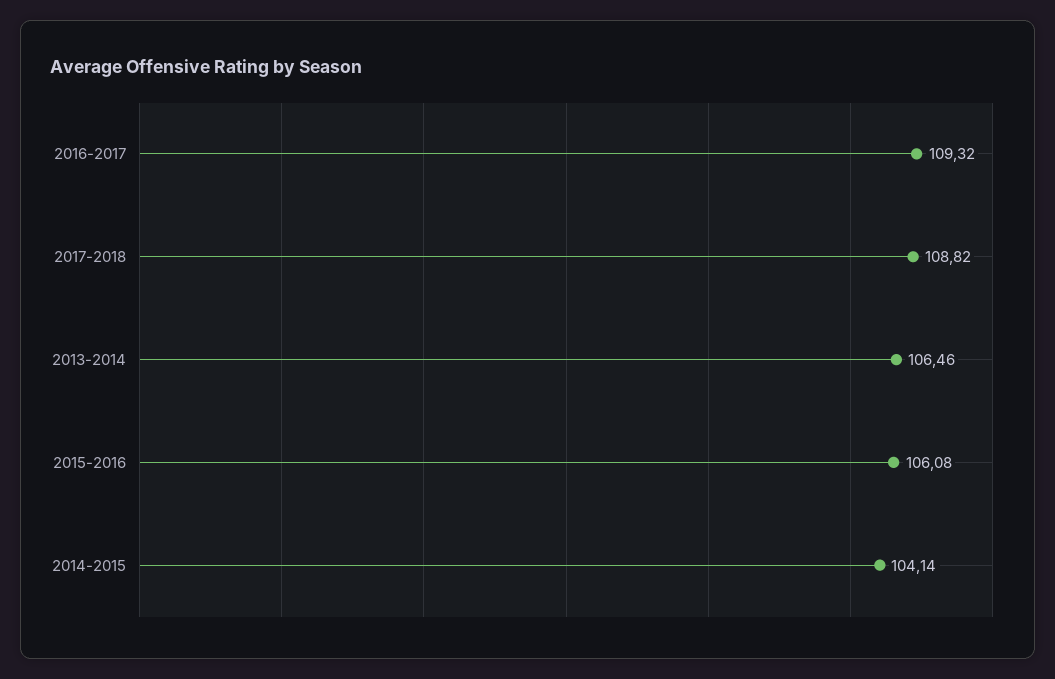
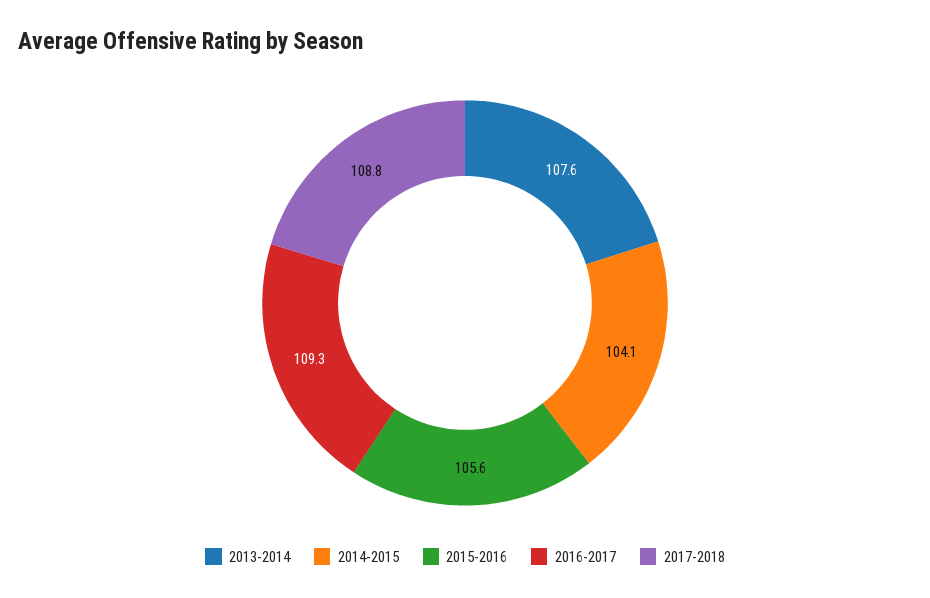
  {
    "2016-2017": 109.32,
    "2017-2018": 108.82,
-   "2013-2014": 106.46,
+   "2013-2014": 107.6,
-   "2015-2016": 106.08,
+   "2015-2016": 105.6,
    "2014-2015": 104.14
  }

